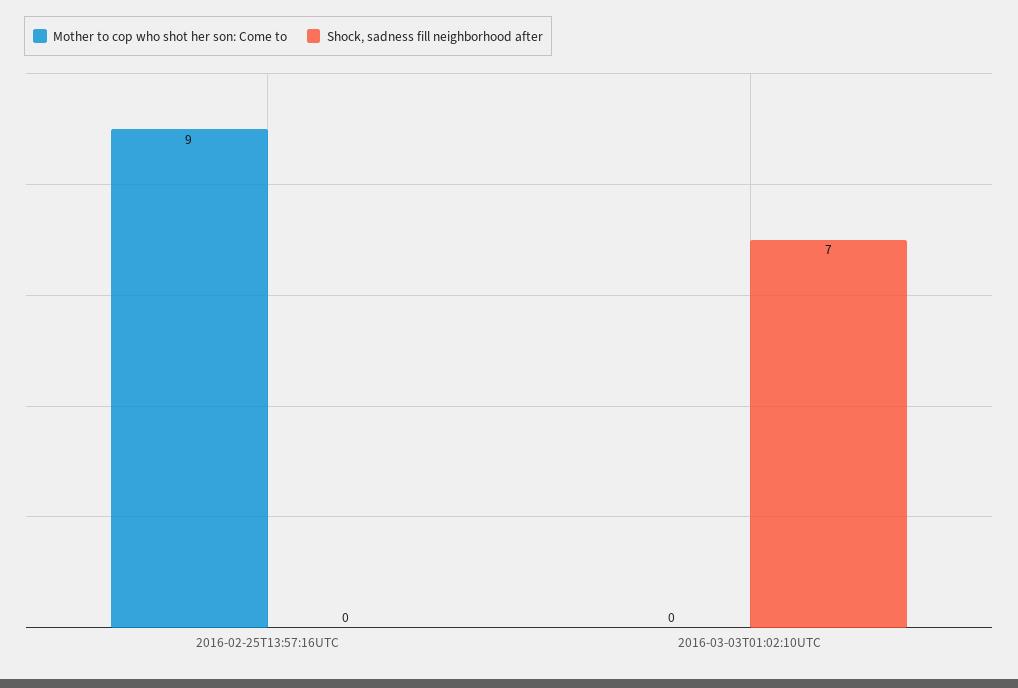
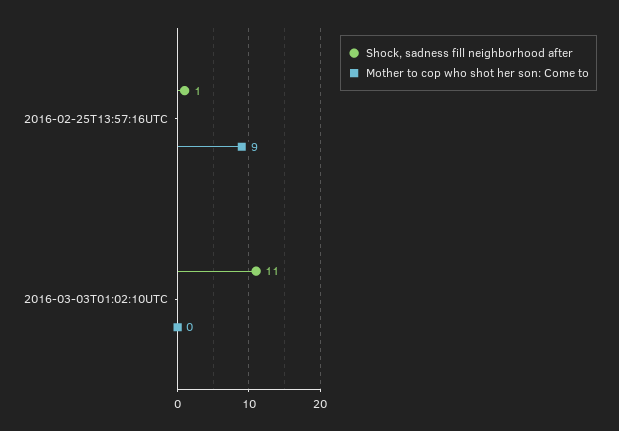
  {
    "Mother to cop who shot her son: Come to": {
      "2016-02-25T13:57:16UTC": 9,
      "2016-03-03T01:02:10UTC": 0
    },
    "Shock, sadness fill neighborhood after": {
-     "2016-02-25T13:57:16UTC": 0,
+     "2016-02-25T13:57:16UTC": 1,
-     "2016-03-03T01:02:10UTC": 7
+     "2016-03-03T01:02:10UTC": 11
    }
  }

